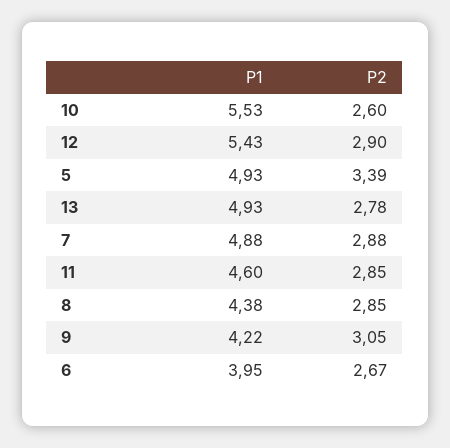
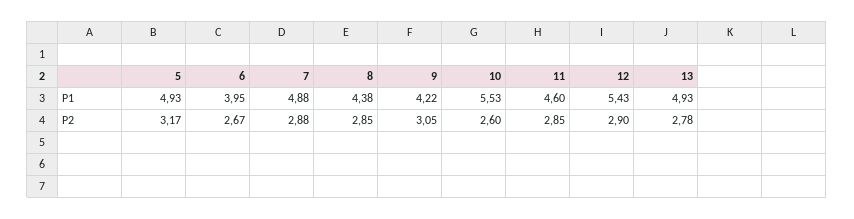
  {
    "P1": {
      "10": 5.53,
      "12": 5.43,
      "5": 4.93,
      "13": 4.93,
      "7": 4.88,
      "11": 4.6,
      "8": 4.38,
      "9": 4.22,
      "6": 3.95
    },
    "P2": {
      "10": 2.6,
      "12": 2.9,
-     "5": 3.39,
+     "5": 3.17,
      "13": 2.78,
      "7": 2.88,
      "11": 2.85,
      "8": 2.85,
      "9": 3.05,
      "6": 2.67
    }
  }

